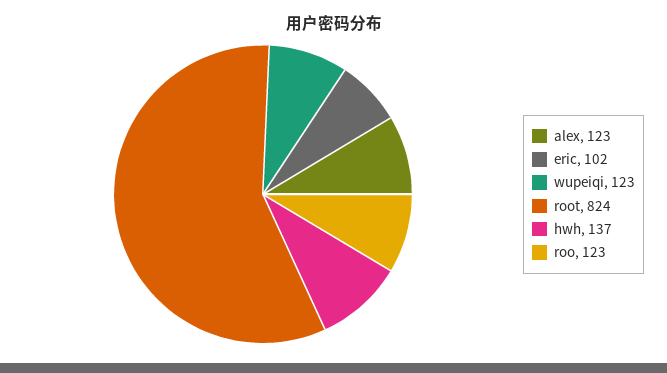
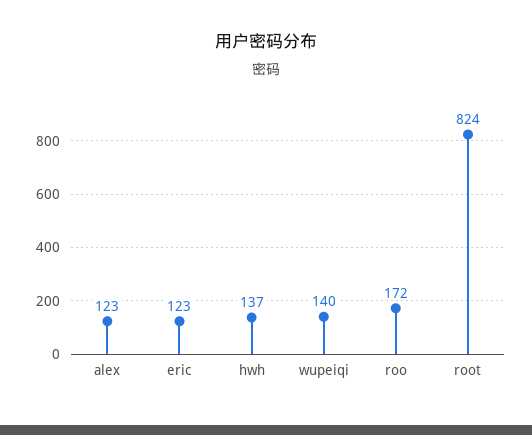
  {
    "alex": 123,
-   "eric": 102,
+   "eric": 123,
-   "wupeiqi": 123,
+   "wupeiqi": 140,
    "root": 824,
    "hwh": 137,
-   "roo": 123
+   "roo": 172
  }

